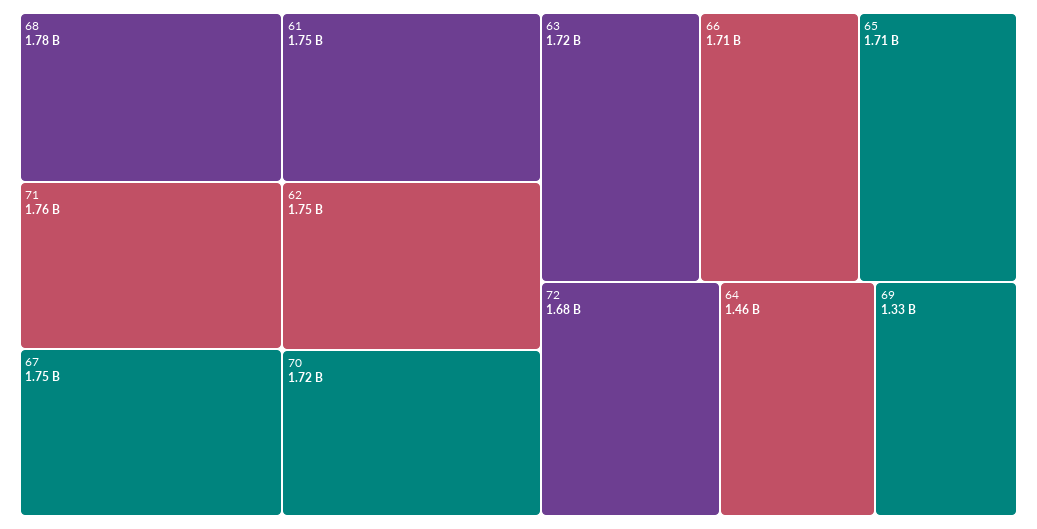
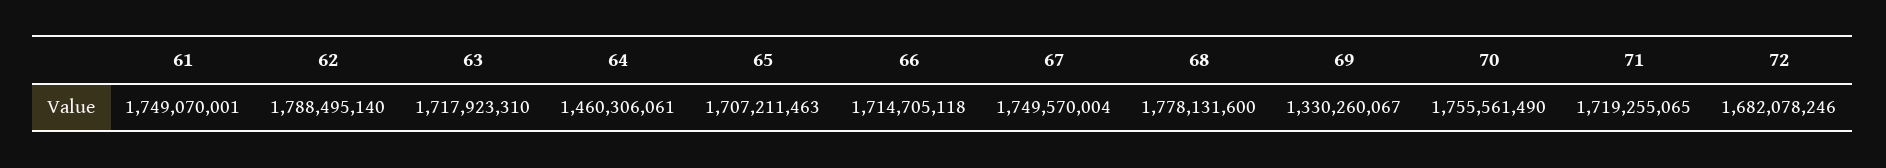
  {
    "68": 1778131600,
-   "71": 1760000000,
+   "71": 1719255065,
    "67": 1749570004,
    "61": 1749070001,
-   "62": 1750000000,
+   "62": 1788495140,
-   "70": 1720000000,
+   "70": 1755561490,
    "63": 1717923310,
    "66": 1714705118,
    "65": 1707211463,
    "72": 1682078246,
    "64": 1460306061,
    "69": 1330260067
  }

